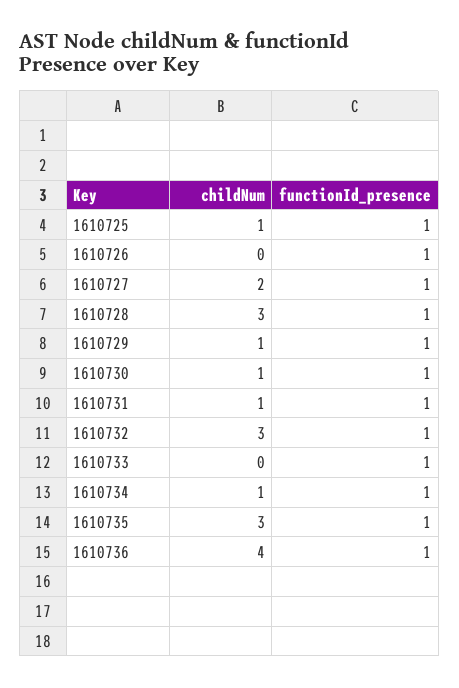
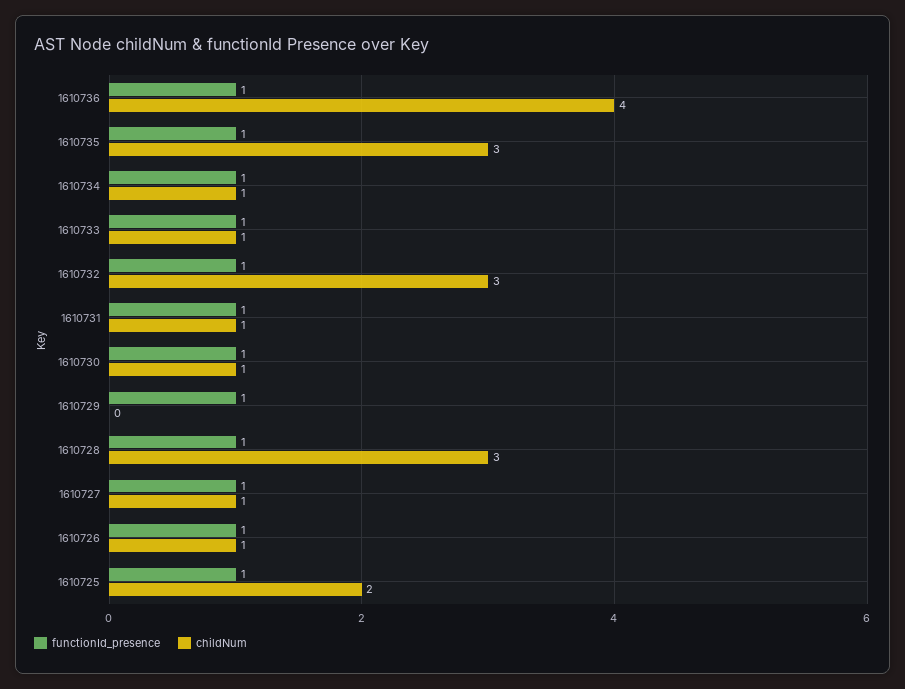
  {
    "childNum": {
-     "1610725": 1,
+     "1610725": 2,
-     "1610726": 0,
+     "1610726": 1,
-     "1610727": 2,
+     "1610727": 1,
      "1610728": 3,
-     "1610729": 1,
+     "1610729": 0,
      "1610730": 1,
      "1610731": 1,
      "1610732": 3,
-     "1610733": 0,
+     "1610733": 1,
      "1610734": 1,
      "1610735": 3,
      "1610736": 4
    },
    "functionId_presence": {
      "1610725": 1,
      "1610726": 1,
      "1610727": 1,
      "1610728": 1,
      "1610729": 1,
      "1610730": 1,
      "1610731": 1,
      "1610732": 1,
      "1610733": 1,
      "1610734": 1,
      "1610735": 1,
      "1610736": 1
    }
  }

